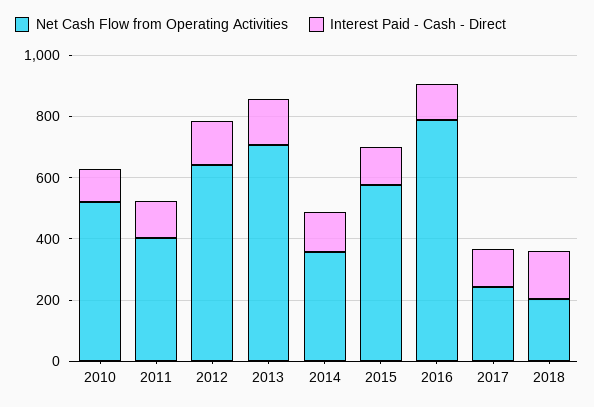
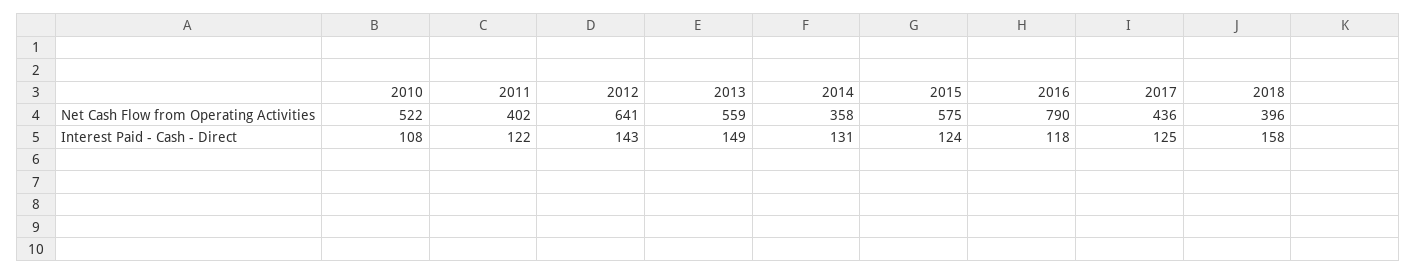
  {
    "Net Cash Flow from Operating Activities": {
      "2010": 522,
      "2011": 402,
      "2012": 641,
-     "2013": 700,
+     "2013": 559,
      "2014": 358,
      "2015": 575,
      "2016": 790,
-     "2017": 250,
+     "2017": 436,
-     "2018": 200
+     "2018": 396
    },
    "Interest Paid - Cash - Direct": {
      "2010": 108,
      "2011": 122,
      "2012": 143,
      "2013": 149,
      "2014": 131,
      "2015": 124,
      "2016": 118,
      "2017": 125,
      "2018": 158
    }
  }

